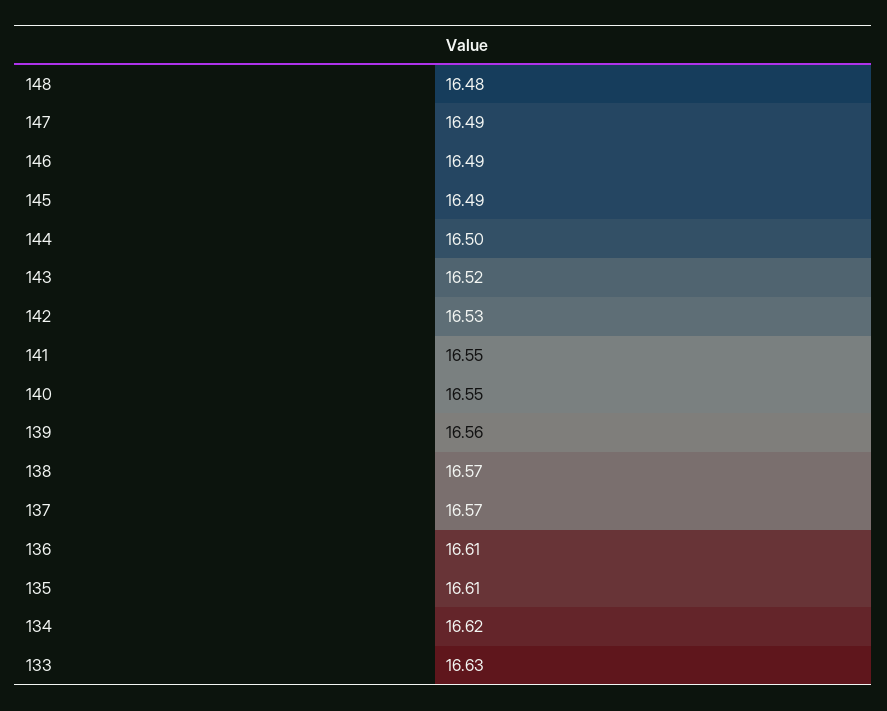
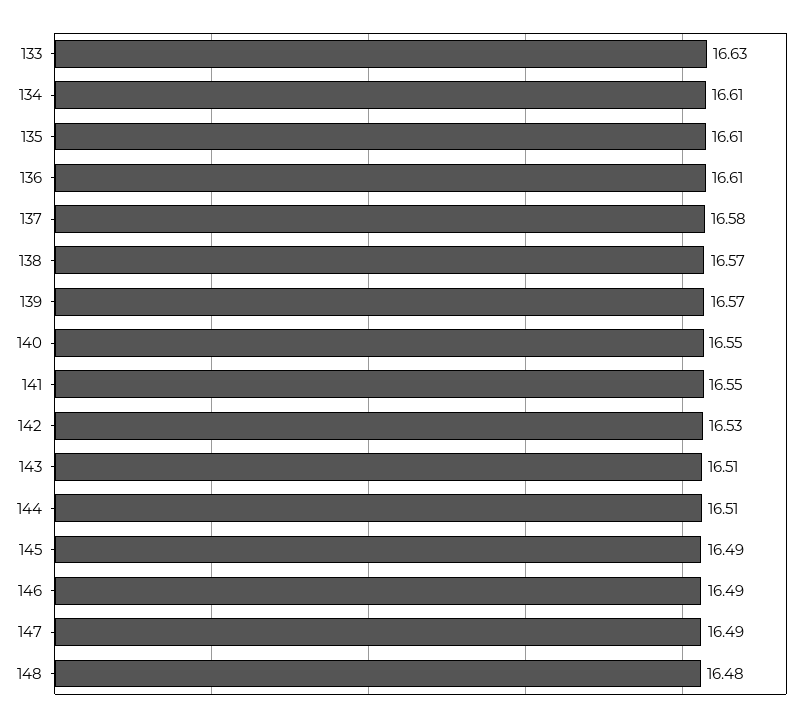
  {
    "148": 16.48,
    "147": 16.49,
    "146": 16.49,
    "145": 16.49,
-   "144": 16.5,
+   "144": 16.51,
-   "143": 16.52,
+   "143": 16.51,
    "142": 16.53,
    "141": 16.55,
    "140": 16.55,
-   "139": 16.56,
+   "139": 16.57,
    "138": 16.57,
-   "137": 16.57,
+   "137": 16.58,
    "136": 16.61,
    "135": 16.61,
-   "134": 16.62,
+   "134": 16.61,
    "133": 16.63
  }

